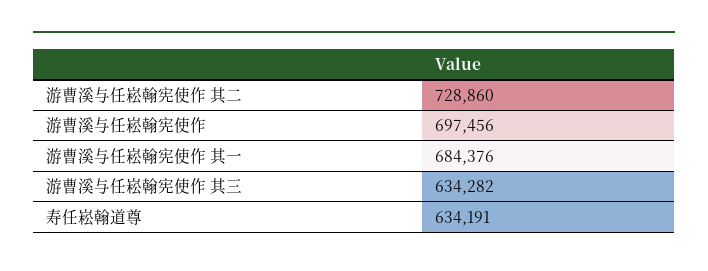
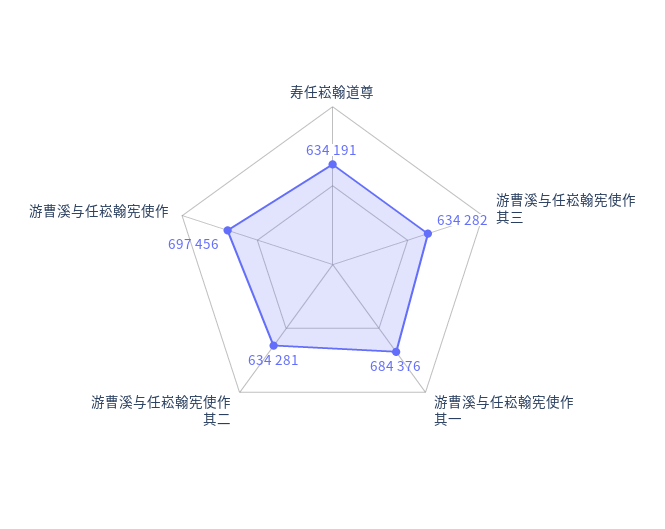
  {
-   "游曹溪与任崧翰宪使作 其二": 728860,
+   "游曹溪与任崧翰宪使作 其二": 634281,
    "游曹溪与任崧翰宪使作": 697456,
    "游曹溪与任崧翰宪使作 其一": 684376,
    "游曹溪与任崧翰宪使作 其三": 634282,
    "寿任崧翰道尊": 634191
  }

